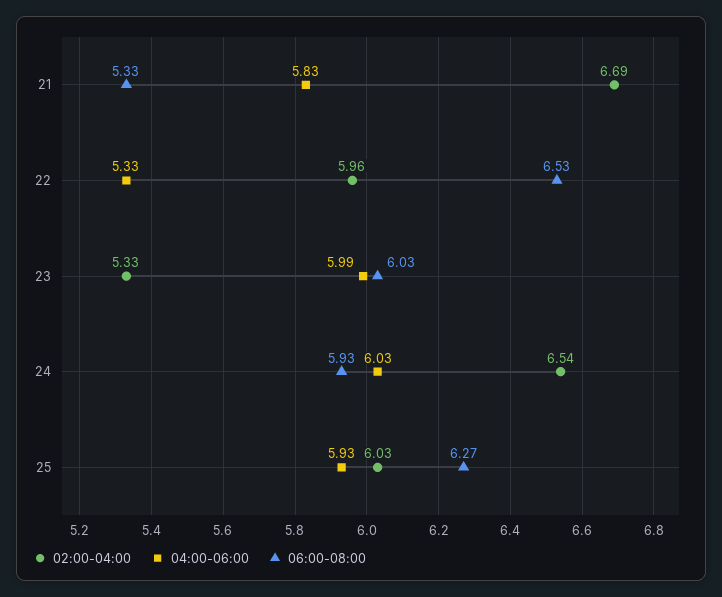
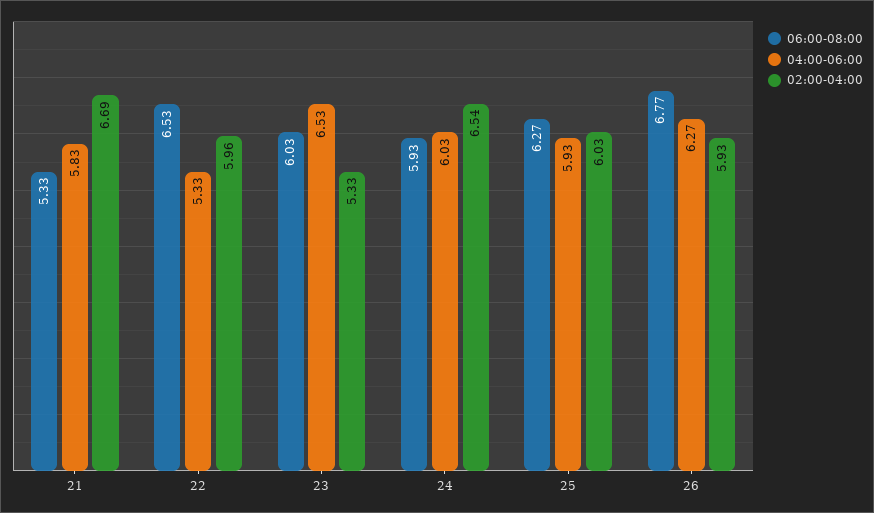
  {
    "02:00-04:00": {
      "21": 6.69,
      "22": 5.96,
      "23": 5.33,
      "24": 6.54,
-     "25": 6.03
+     "25": 6.03,
+     "26": 5.93
    },
    "04:00-06:00": {
      "21": 5.83,
      "22": 5.33,
-     "23": 5.99,
+     "23": 6.53,
      "24": 6.03,
-     "25": 5.93
+     "25": 5.93,
+     "26": 6.27
    },
    "06:00-08:00": {
      "21": 5.33,
      "22": 6.53,
      "23": 6.03,
      "24": 5.93,
-     "25": 6.27
+     "25": 6.27,
+     "26": 6.77
    }
  }

